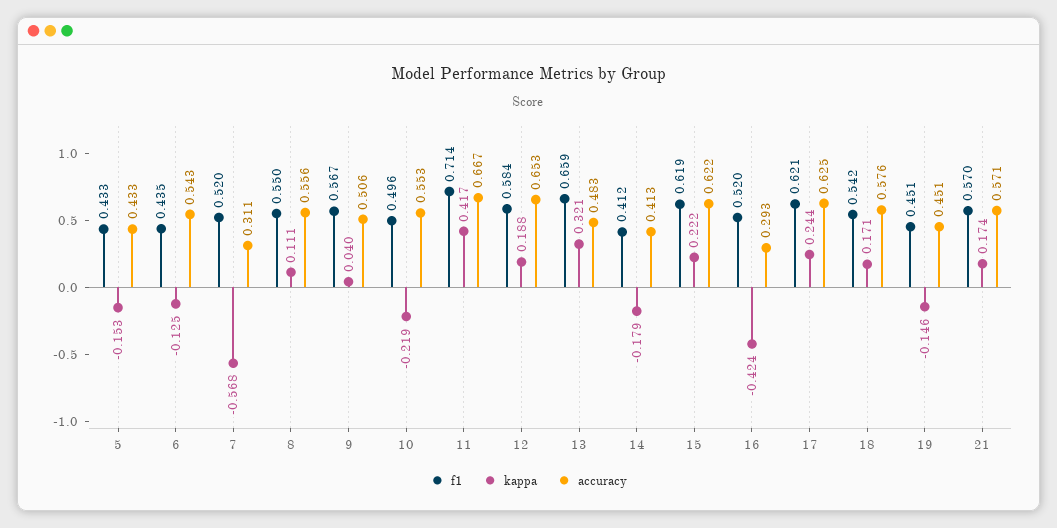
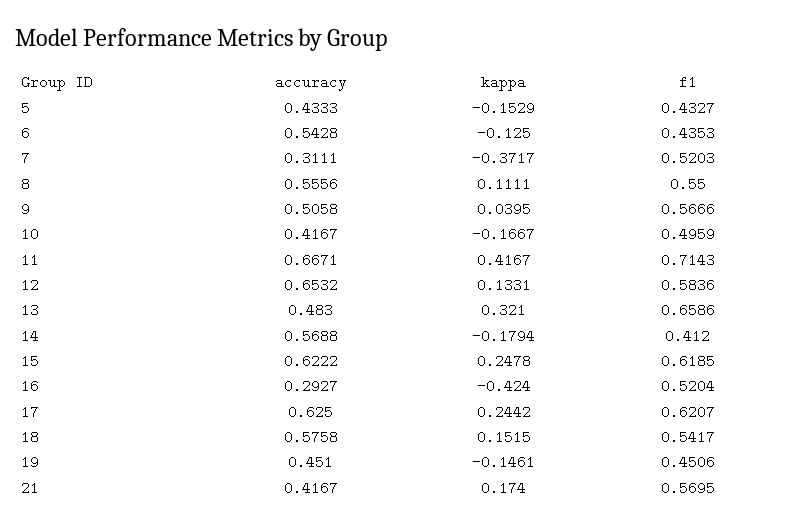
  {
    "f1": {
      "5": 0.4327,
      "6": 0.4353,
      "7": 0.5203,
      "8": 0.55,
      "9": 0.5666,
      "10": 0.4959,
      "11": 0.7143,
      "12": 0.5836,
      "13": 0.6586,
      "14": 0.412,
      "15": 0.6185,
      "16": 0.5204,
      "17": 0.6207,
      "18": 0.5417,
      "19": 0.4506,
      "21": 0.5695
    },
    "kappa": {
      "5": -0.1529,
      "6": -0.125,
-     "7": -0.568,
+     "7": -0.3717,
      "8": 0.1111,
      "9": 0.0395,
-     "10": -0.219,
+     "10": -0.1667,
      "11": 0.4167,
-     "12": 0.188,
+     "12": 0.1331,
      "13": 0.321,
      "14": -0.1794,
-     "15": 0.222,
+     "15": 0.2478,
      "16": -0.424,
      "17": 0.2442,
-     "18": 0.171,
+     "18": 0.1515,
      "19": -0.1461,
      "21": 0.174
    },
    "accuracy": {
      "5": 0.4333,
      "6": 0.5428,
      "7": 0.3111,
      "8": 0.5556,
      "9": 0.5058,
-     "10": 0.553,
+     "10": 0.4167,
      "11": 0.6671,
      "12": 0.6532,
      "13": 0.483,
-     "14": 0.413,
+     "14": 0.5688,
      "15": 0.6222,
      "16": 0.2927,
      "17": 0.625,
      "18": 0.5758,
      "19": 0.451,
-     "21": 0.571
+     "21": 0.4167
    }
  }

